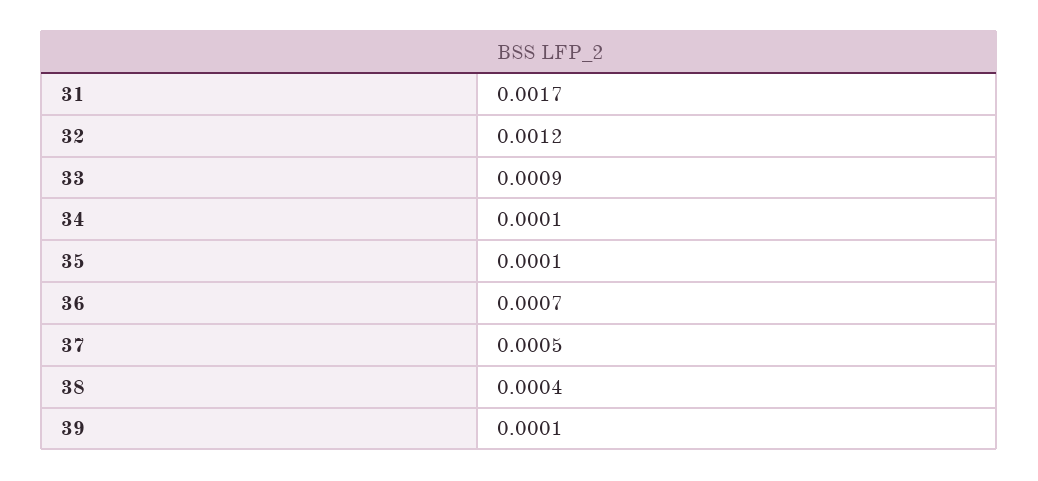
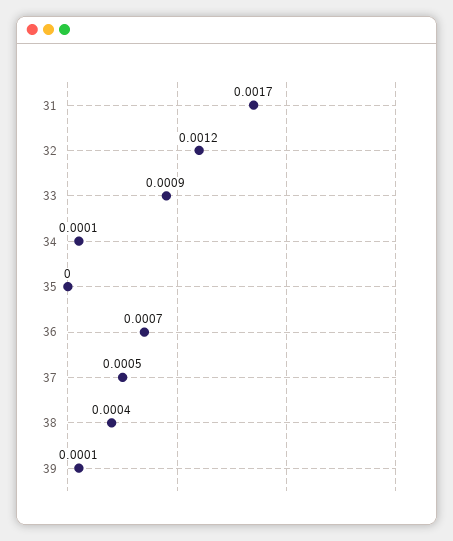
  {
    "31": 0.0017,
    "32": 0.0012,
    "33": 0.0009,
    "34": 0.0001,
-   "35": 0.0001,
+   "35": 0,
    "36": 0.0007,
    "37": 0.0005,
    "38": 0.0004,
    "39": 0.0001
  }

